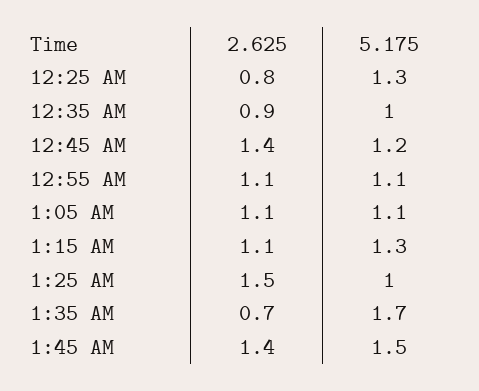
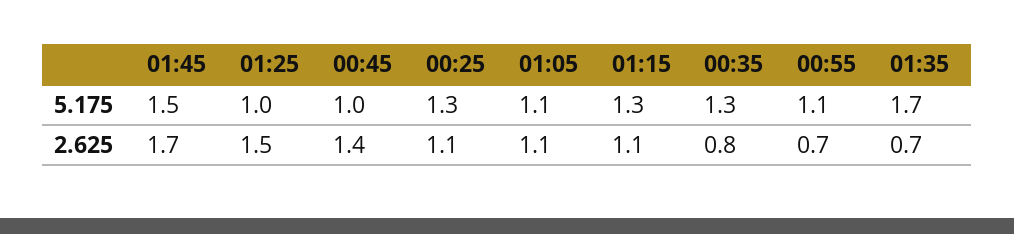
  {
    "2.625": {
-     "12:25 AM": 0.8,
+     "12:25 AM": 1.1,
-     "12:35 AM": 0.9,
+     "12:35 AM": 0.8,
      "12:45 AM": 1.4,
-     "12:55 AM": 1.1,
+     "12:55 AM": 0.7,
      "1:05 AM": 1.1,
      "1:15 AM": 1.1,
      "1:25 AM": 1.5,
      "1:35 AM": 0.7,
-     "1:45 AM": 1.4
+     "1:45 AM": 1.7
    },
    "5.175": {
      "12:25 AM": 1.3,
-     "12:35 AM": 1,
+     "12:35 AM": 1.3,
-     "12:45 AM": 1.2,
+     "12:45 AM": 1,
      "12:55 AM": 1.1,
      "1:05 AM": 1.1,
      "1:15 AM": 1.3,
      "1:25 AM": 1,
      "1:35 AM": 1.7,
      "1:45 AM": 1.5
    }
  }

